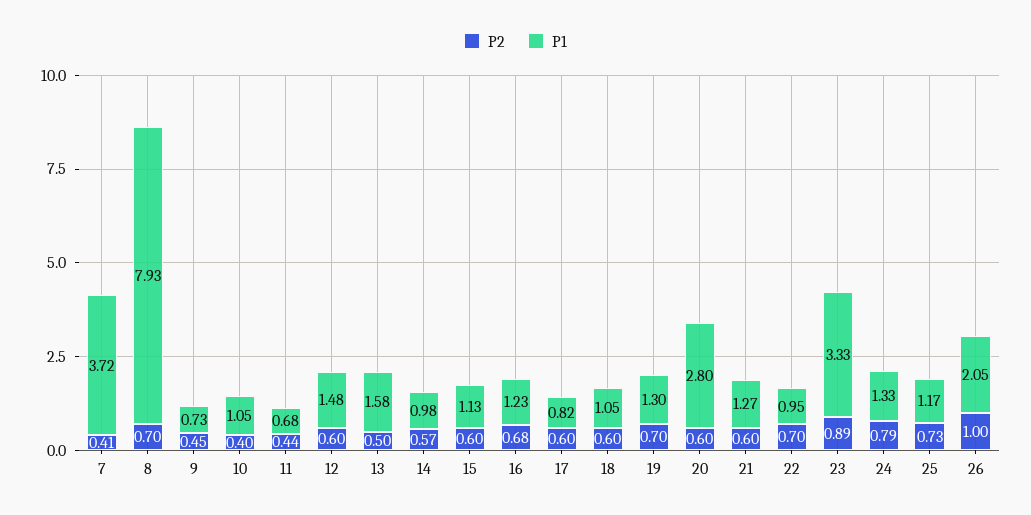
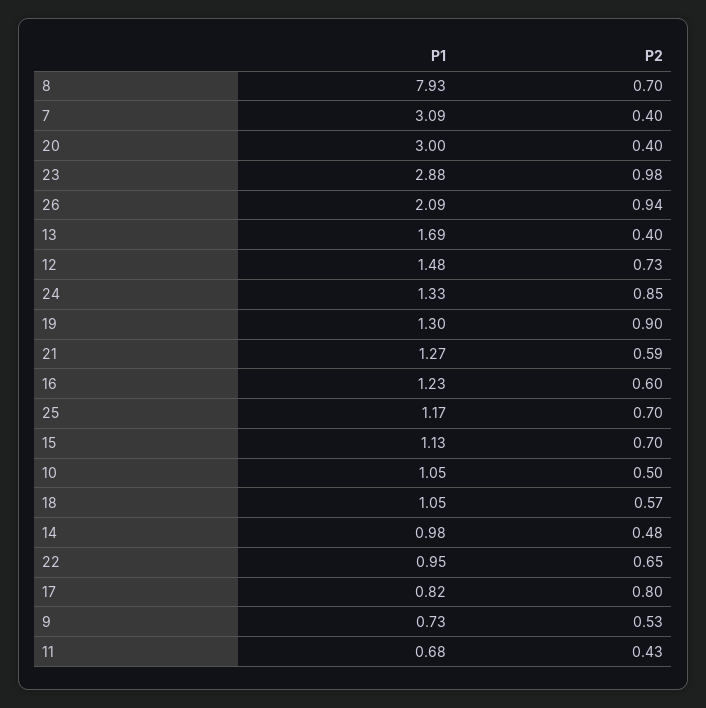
  {
    "P2": {
-     "7": 0.41,
+     "7": 0.4,
      "8": 0.7,
-     "9": 0.45,
+     "9": 0.53,
-     "10": 0.4,
+     "10": 0.5,
-     "11": 0.44,
+     "11": 0.43,
-     "12": 0.6,
+     "12": 0.73,
-     "13": 0.5,
+     "13": 0.4,
-     "14": 0.57,
+     "14": 0.48,
-     "15": 0.6,
+     "15": 0.7,
-     "16": 0.68,
+     "16": 0.6,
-     "17": 0.6,
+     "17": 0.8,
-     "18": 0.6,
+     "18": 0.57,
-     "19": 0.7,
+     "19": 0.9,
-     "20": 0.6,
+     "20": 0.4,
-     "21": 0.6,
+     "21": 0.59,
-     "22": 0.7,
+     "22": 0.65,
-     "23": 0.89,
+     "23": 0.98,
-     "24": 0.79,
+     "24": 0.85,
-     "25": 0.73,
+     "25": 0.7,
-     "26": 1
+     "26": 0.94
    },
    "P1": {
-     "7": 3.72,
+     "7": 3.09,
      "8": 7.93,
      "9": 0.73,
      "10": 1.05,
      "11": 0.68,
      "12": 1.48,
-     "13": 1.58,
+     "13": 1.69,
      "14": 0.98,
      "15": 1.13,
      "16": 1.23,
      "17": 0.82,
      "18": 1.05,
      "19": 1.3,
-     "20": 2.8,
+     "20": 3,
      "21": 1.27,
      "22": 0.95,
-     "23": 3.33,
+     "23": 2.88,
      "24": 1.33,
      "25": 1.17,
-     "26": 2.05
+     "26": 2.09
    }
  }

